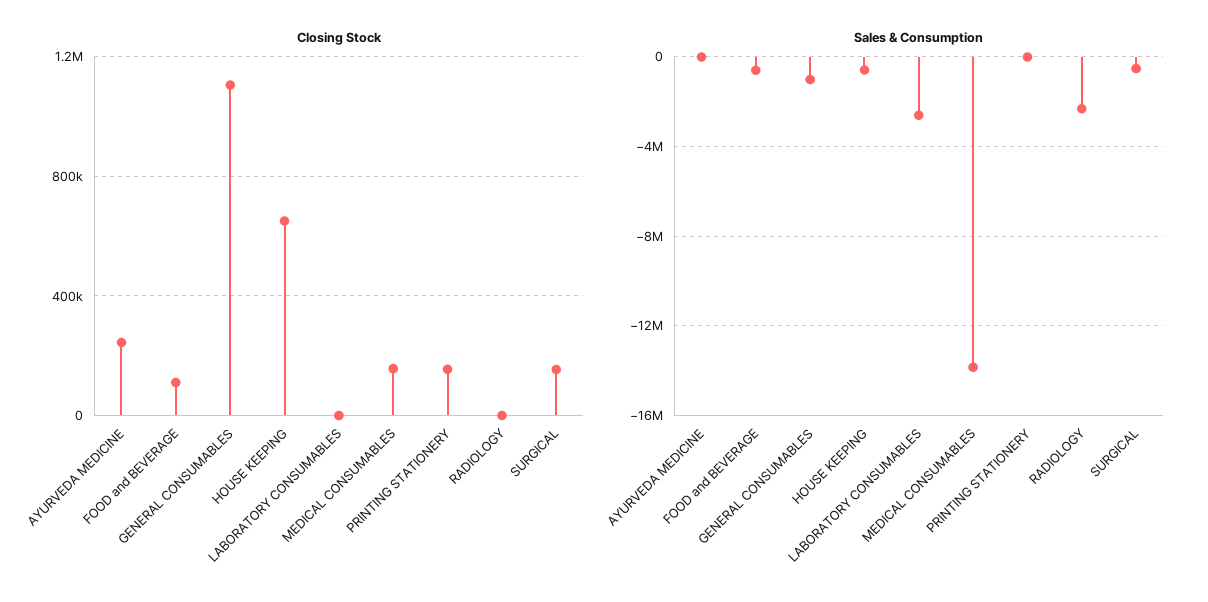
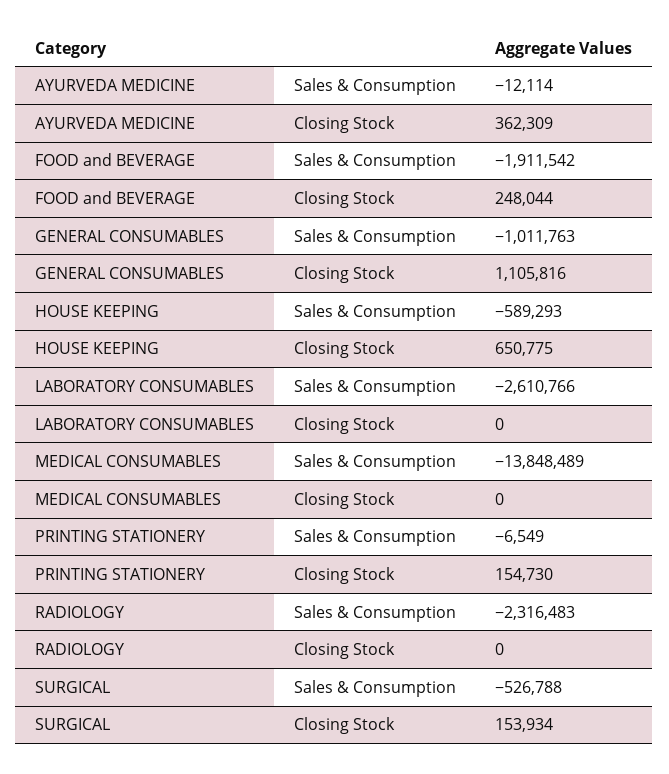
  {
    "Closing Stock": {
-     "AYURVEDA MEDICINE": 250000,
+     "AYURVEDA MEDICINE": 362309,
-     "FOOD and BEVERAGE": 100000,
+     "FOOD and BEVERAGE": 248044,
      "GENERAL CONSUMABLES": 1105816,
      "HOUSE KEEPING": 650775,
      "LABORATORY CONSUMABLES": 0,
-     "MEDICAL CONSUMABLES": 150000,
+     "MEDICAL CONSUMABLES": 0,
      "PRINTING STATIONERY": 154730,
      "RADIOLOGY": 0,
      "SURGICAL": 153934
    },
    "Sales & Consumption": {
      "AYURVEDA MEDICINE": -12114,
-     "FOOD and BEVERAGE": -500000,
+     "FOOD and BEVERAGE": -1911542,
      "GENERAL CONSUMABLES": -1011763,
      "HOUSE KEEPING": -589293,
      "LABORATORY CONSUMABLES": -2610766,
      "MEDICAL CONSUMABLES": -13848489,
      "PRINTING STATIONERY": -6549,
      "RADIOLOGY": -2316483,
      "SURGICAL": -526788
    }
  }

